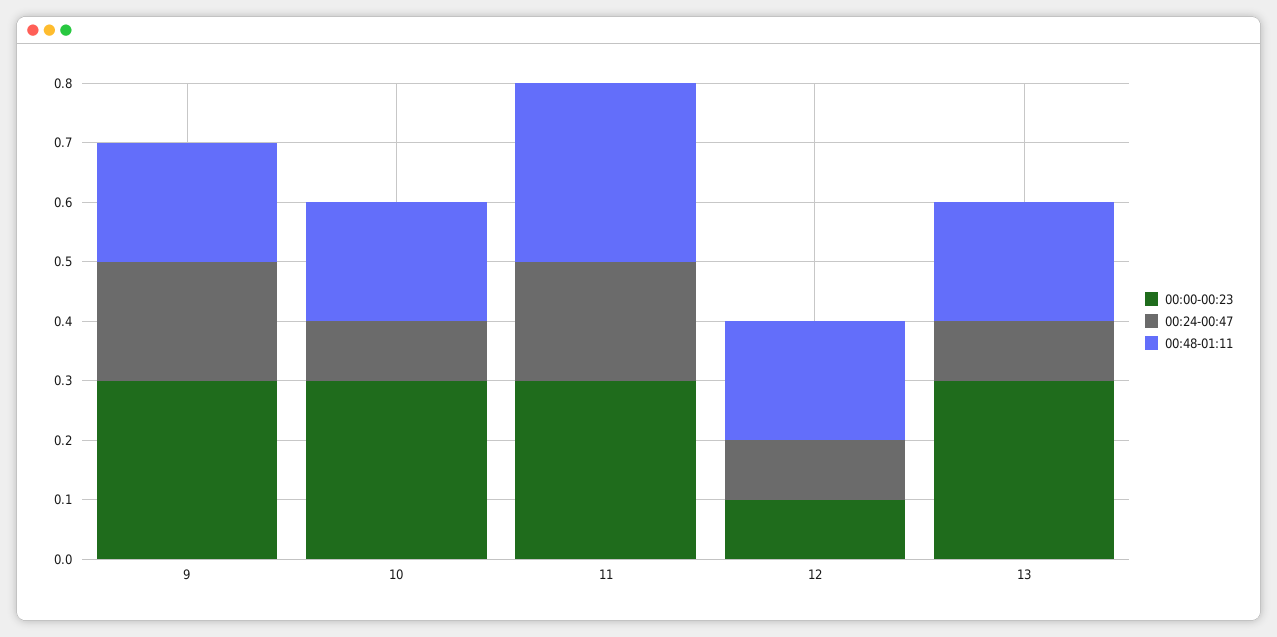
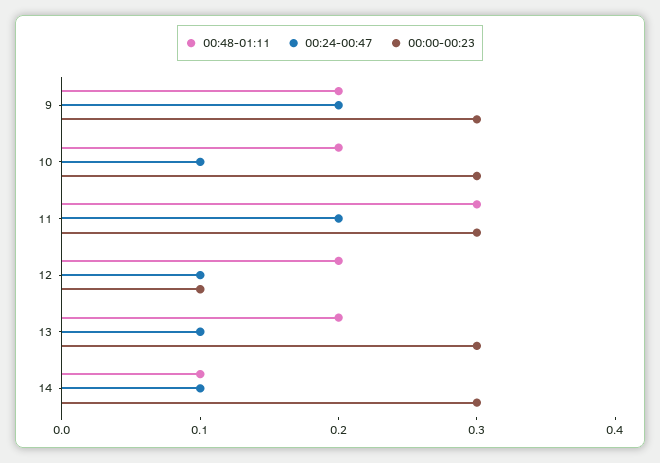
  {
    "00:00-00:23": {
      "9": 0.3,
      "10": 0.3,
      "11": 0.3,
      "12": 0.1,
-     "13": 0.3
+     "13": 0.3,
+     "14": 0.3
    },
    "00:24-00:47": {
      "9": 0.2,
      "10": 0.1,
      "11": 0.2,
      "12": 0.1,
-     "13": 0.1
+     "13": 0.1,
+     "14": 0.1
    },
    "00:48-01:11": {
      "9": 0.2,
      "10": 0.2,
      "11": 0.3,
      "12": 0.2,
-     "13": 0.2
+     "13": 0.2,
+     "14": 0.1
    }
  }

